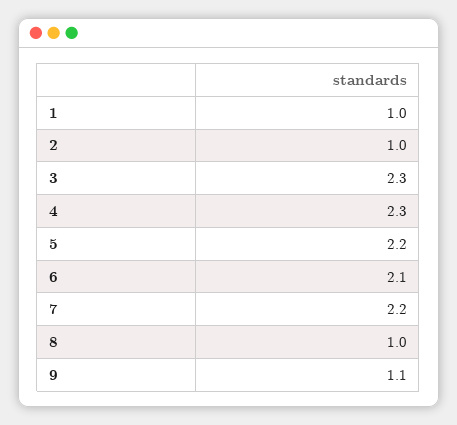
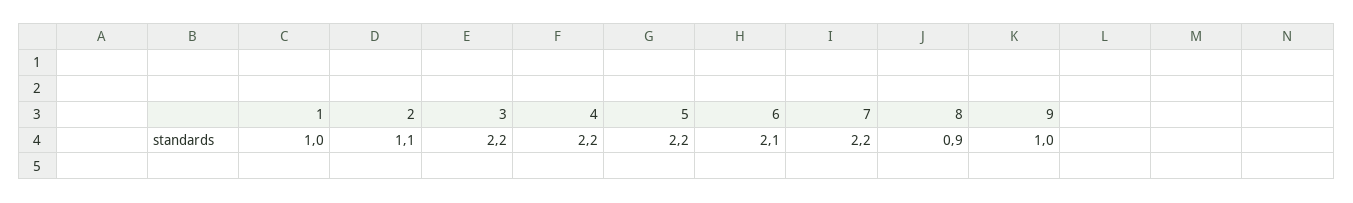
  {
    "1": 1,
-   "2": 1,
+   "2": 1.1,
-   "3": 2.3,
+   "3": 2.2,
-   "4": 2.3,
+   "4": 2.2,
    "5": 2.2,
    "6": 2.1,
    "7": 2.2,
-   "8": 1,
+   "8": 0.9,
-   "9": 1.1
+   "9": 1
  }

